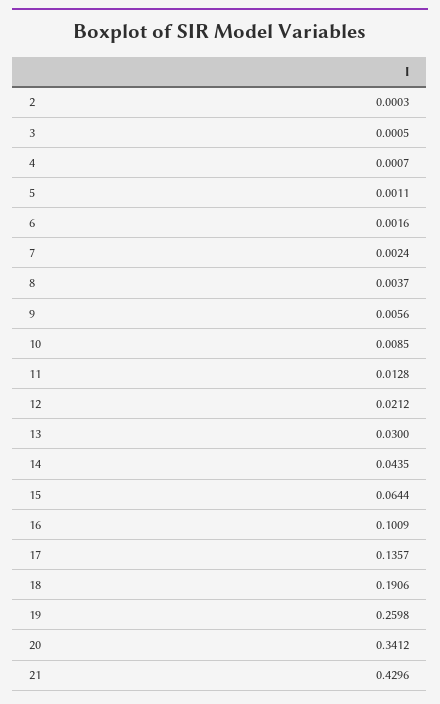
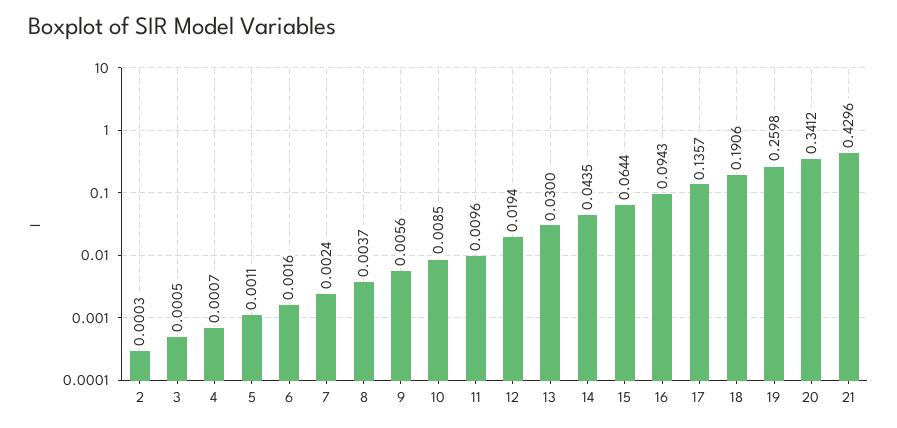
  {
    "2": 0.0003,
    "3": 0.0005,
    "4": 0.0007,
    "5": 0.0011,
    "6": 0.0016,
    "7": 0.0024,
    "8": 0.0037,
    "9": 0.0056,
    "10": 0.0085,
-   "11": 0.0128,
+   "11": 0.0096,
-   "12": 0.0212,
+   "12": 0.0194,
    "13": 0.03,
    "14": 0.0435,
    "15": 0.0644,
-   "16": 0.1009,
+   "16": 0.0943,
    "17": 0.1357,
    "18": 0.1906,
    "19": 0.2598,
    "20": 0.3412,
    "21": 0.4296
  }

